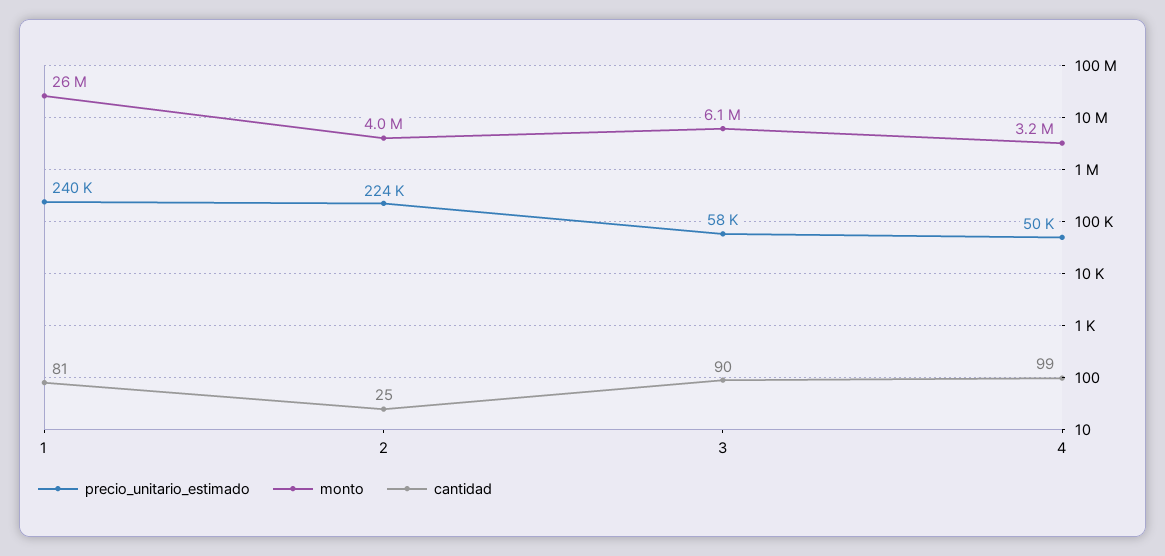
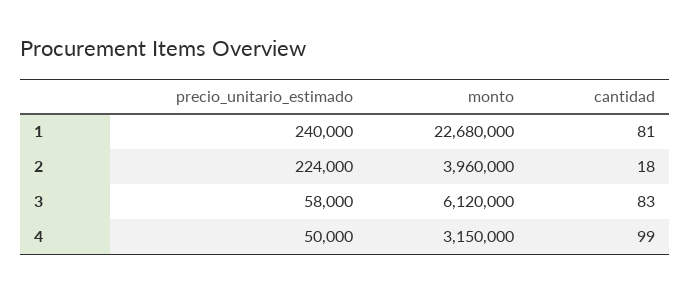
  {
    "precio_unitario_estimado": {
      "1": 240000,
      "2": 224000,
      "3": 58000,
      "4": 50000
    },
    "monto": {
-     "1": 26000000,
+     "1": 22680000,
      "2": 3960000,
      "3": 6120000,
      "4": 3150000
    },
    "cantidad": {
      "1": 81,
-     "2": 25,
+     "2": 18,
-     "3": 90,
+     "3": 83,
      "4": 99
    }
  }

